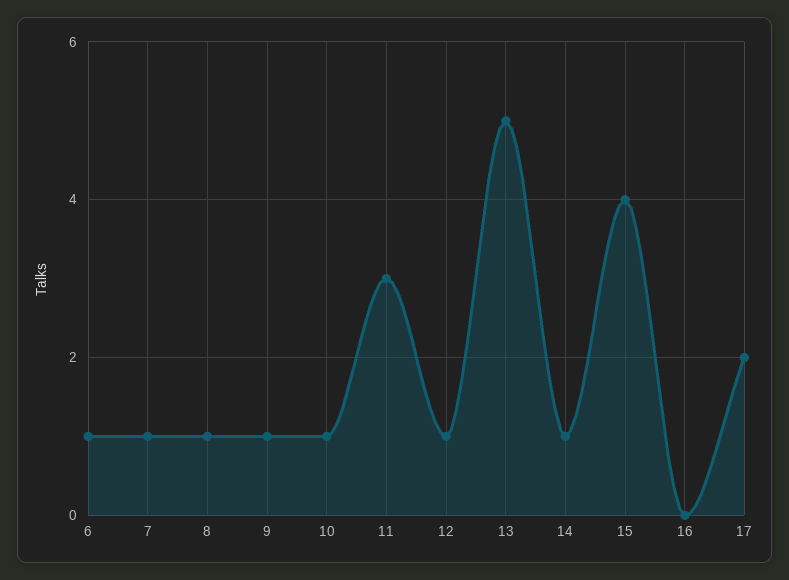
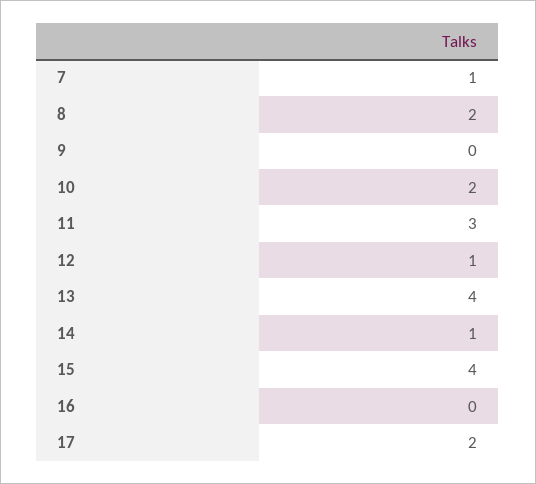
  {
-   "6": 1,
    "7": 1,
-   "8": 1,
+   "8": 2,
-   "9": 1,
+   "9": 0,
-   "10": 1,
+   "10": 2,
    "11": 3,
    "12": 1,
-   "13": 5,
+   "13": 4,
    "14": 1,
    "15": 4,
    "16": 0,
    "17": 2
  }

